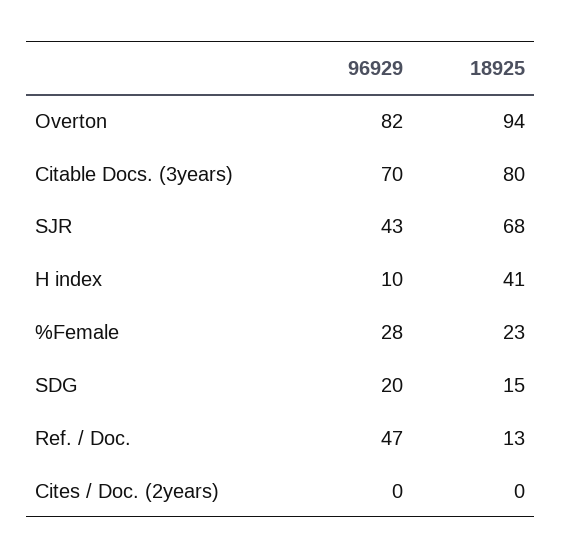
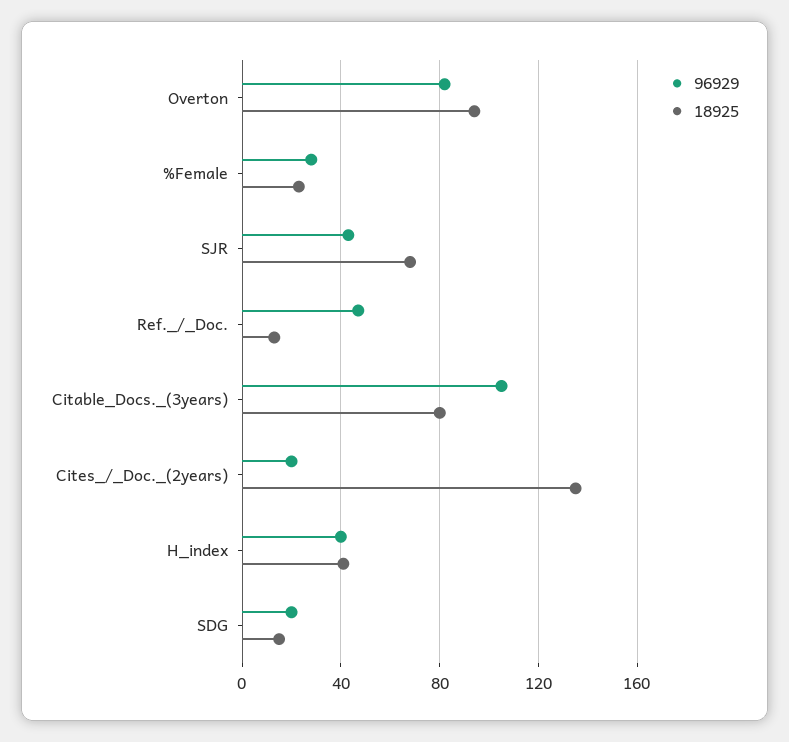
  {
    "96929": {
      "Overton": 82,
-     "Citable Docs. (3years)": 70,
+     "Citable Docs. (3years)": 105,
      "SJR": 43,
-     "H index": 10,
+     "H index": 40,
      "%Female": 28,
      "SDG": 20,
      "Ref. / Doc.": 47,
-     "Cites / Doc. (2years)": 0
+     "Cites / Doc. (2years)": 20
    },
    "18925": {
      "Overton": 94,
      "Citable Docs. (3years)": 80,
      "SJR": 68,
      "H index": 41,
      "%Female": 23,
      "SDG": 15,
      "Ref. / Doc.": 13,
-     "Cites / Doc. (2years)": 0
+     "Cites / Doc. (2years)": 135
    }
  }

